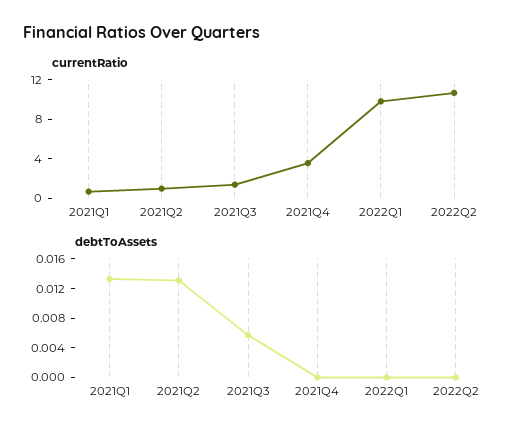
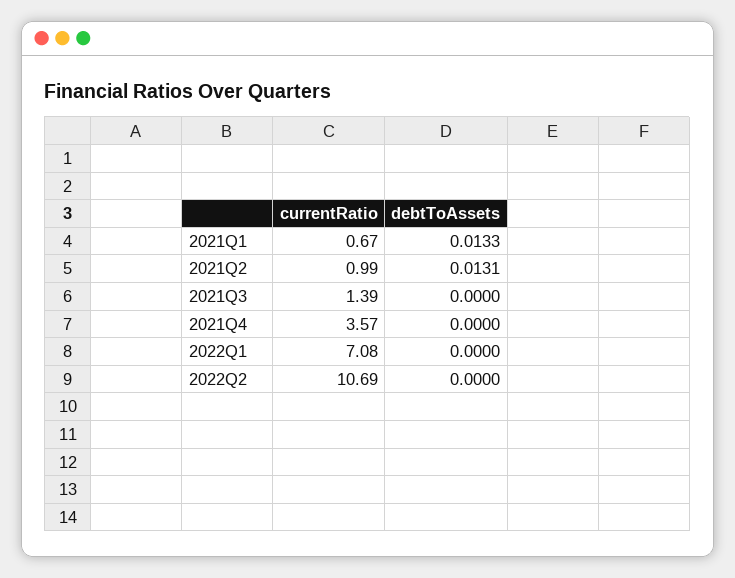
  {
    "currentRatio": {
      "2021Q1": 0.67,
      "2021Q2": 0.99,
      "2021Q3": 1.39,
      "2021Q4": 3.57,
-     "2022Q1": 10,
+     "2022Q1": 7.08,
      "2022Q2": 10.69
    },
    "debtToAssets": {
      "2021Q1": 0.0133,
      "2021Q2": 0.0131,
-     "2021Q3": 0.006,
+     "2021Q3": 0,
      "2021Q4": 0,
      "2022Q1": 0,
      "2022Q2": 0
    }
  }

